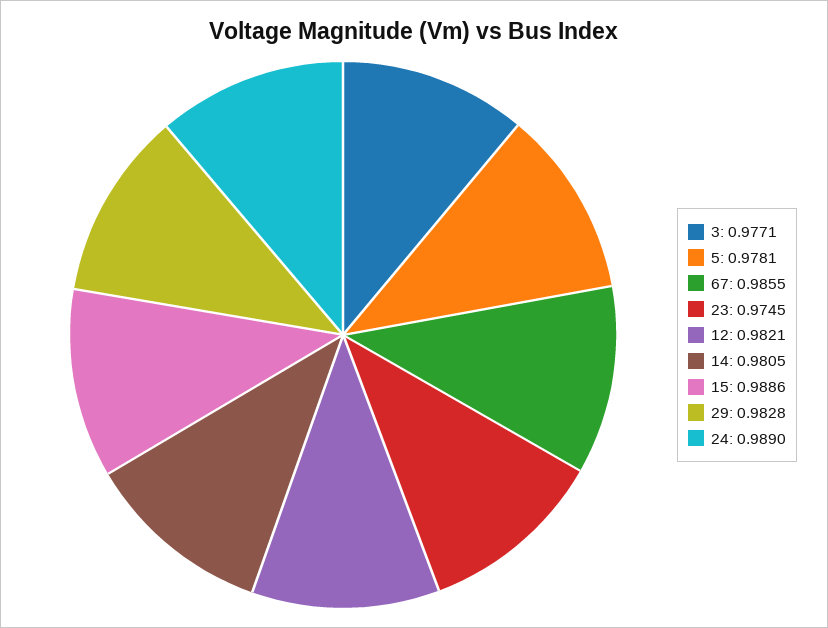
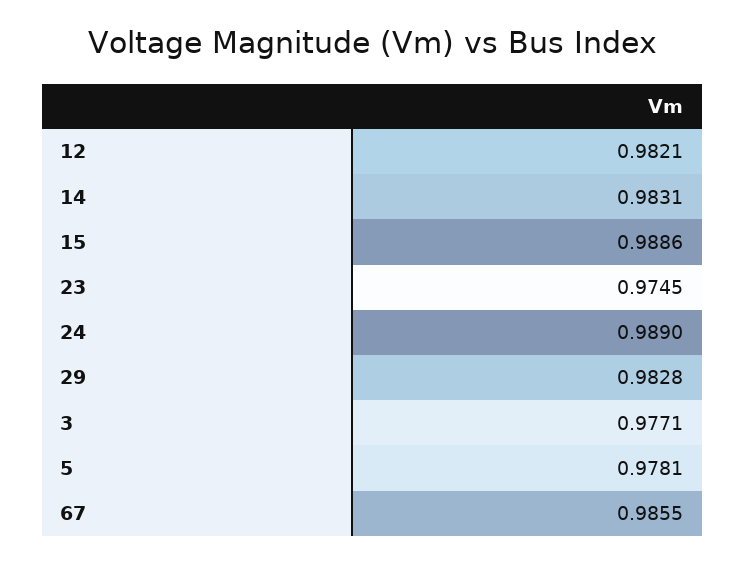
  {
    "3": 0.9771,
    "5": 0.9781,
    "67": 0.9855,
    "23": 0.9745,
    "12": 0.9821,
-   "14": 0.9805,
+   "14": 0.9831,
    "15": 0.9886,
    "29": 0.9828,
    "24": 0.989
  }

